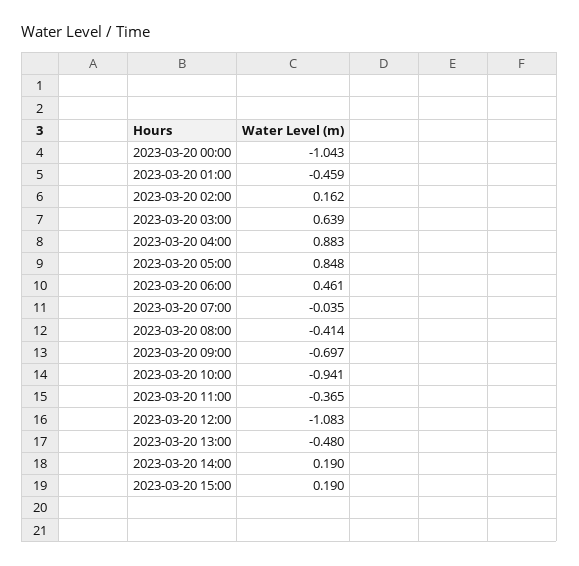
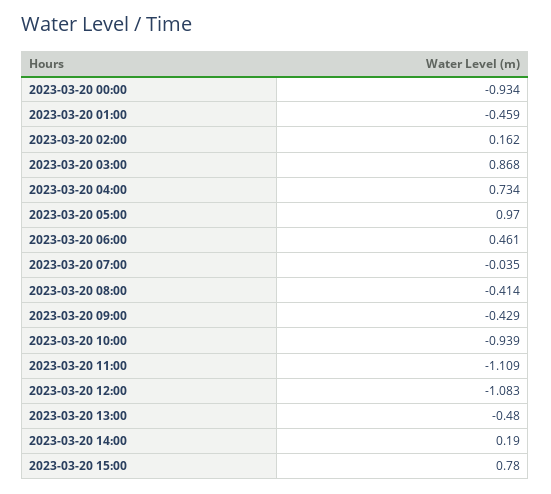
  {
-   "2023-03-20 00:00": -1.043,
+   "2023-03-20 00:00": -0.934,
    "2023-03-20 01:00": -0.459,
    "2023-03-20 02:00": 0.162,
-   "2023-03-20 03:00": 0.639,
+   "2023-03-20 03:00": 0.868,
-   "2023-03-20 04:00": 0.883,
+   "2023-03-20 04:00": 0.734,
-   "2023-03-20 05:00": 0.848,
+   "2023-03-20 05:00": 0.97,
    "2023-03-20 06:00": 0.461,
    "2023-03-20 07:00": -0.035,
    "2023-03-20 08:00": -0.414,
-   "2023-03-20 09:00": -0.697,
+   "2023-03-20 09:00": -0.429,
-   "2023-03-20 10:00": -0.941,
+   "2023-03-20 10:00": -0.939,
-   "2023-03-20 11:00": -0.365,
+   "2023-03-20 11:00": -1.109,
    "2023-03-20 12:00": -1.083,
    "2023-03-20 13:00": -0.48,
    "2023-03-20 14:00": 0.19,
-   "2023-03-20 15:00": 0.19
+   "2023-03-20 15:00": 0.78
  }

